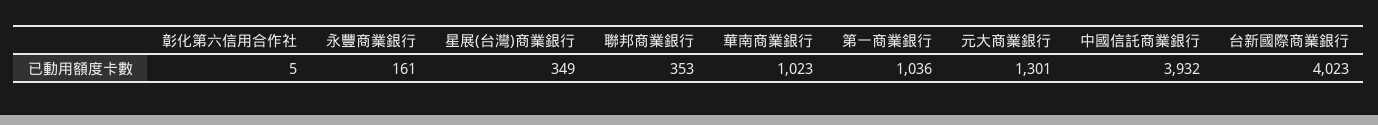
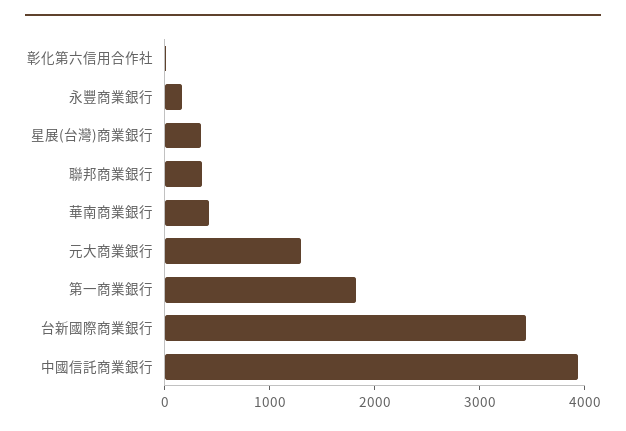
  {
    "彰化第六信用合作社": 5,
    "永豐商業銀行": 161,
    "星展(台灣)商業銀行": 349,
    "聯邦商業銀行": 353,
-   "華南商業銀行": 1023,
+   "華南商業銀行": 400,
-   "第一商業銀行": 1036,
+   "第一商業銀行": 1800,
    "元大商業銀行": 1301,
    "中國信託商業銀行": 3932,
-   "台新國際商業銀行": 4023
+   "台新國際商業銀行": 3400
  }

